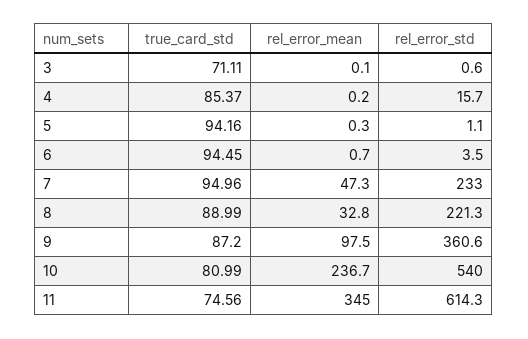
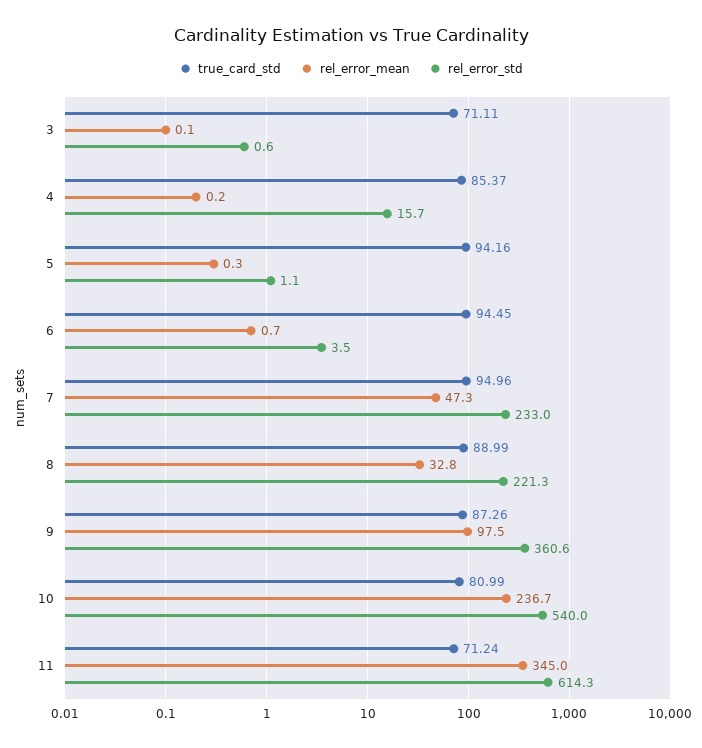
  {
    "true_card_std": {
      "3": 71.11,
      "4": 85.37,
      "5": 94.16,
      "6": 94.45,
      "7": 94.96,
      "8": 88.99,
-     "9": 87.2,
+     "9": 87.26,
      "10": 80.99,
-     "11": 74.56
+     "11": 71.24
    },
    "rel_error_mean": {
      "3": 0.1,
      "4": 0.2,
      "5": 0.3,
      "6": 0.7,
      "7": 47.3,
      "8": 32.8,
      "9": 97.5,
      "10": 236.7,
      "11": 345
    },
    "rel_error_std": {
      "3": 0.6,
      "4": 15.7,
      "5": 1.1,
      "6": 3.5,
      "7": 233,
      "8": 221.3,
      "9": 360.6,
      "10": 540,
      "11": 614.3
    }
  }

